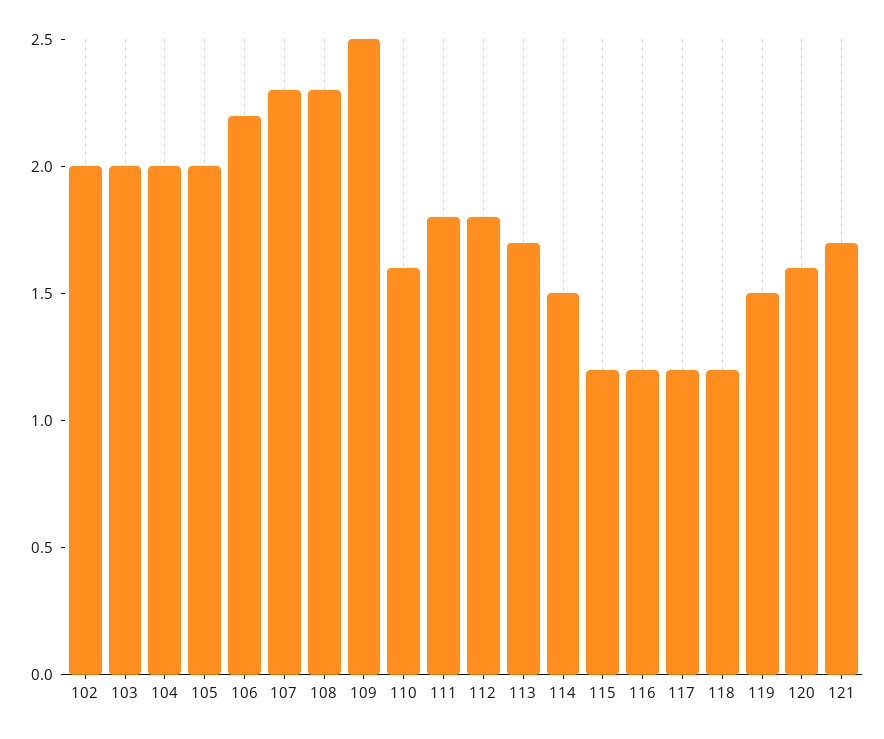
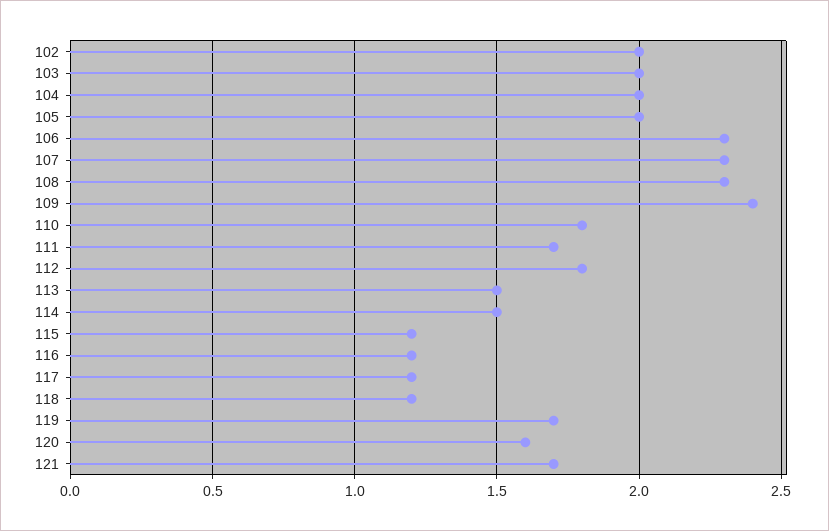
  {
    "102": 2,
    "103": 2,
    "104": 2,
    "105": 2,
-   "106": 2.2,
+   "106": 2.3,
    "107": 2.3,
    "108": 2.3,
-   "109": 2.5,
+   "109": 2.4,
-   "110": 1.6,
+   "110": 1.8,
-   "111": 1.8,
+   "111": 1.7,
    "112": 1.8,
-   "113": 1.7,
+   "113": 1.5,
    "114": 1.5,
    "115": 1.2,
    "116": 1.2,
    "117": 1.2,
    "118": 1.2,
-   "119": 1.5,
+   "119": 1.7,
    "120": 1.6,
    "121": 1.7
  }

